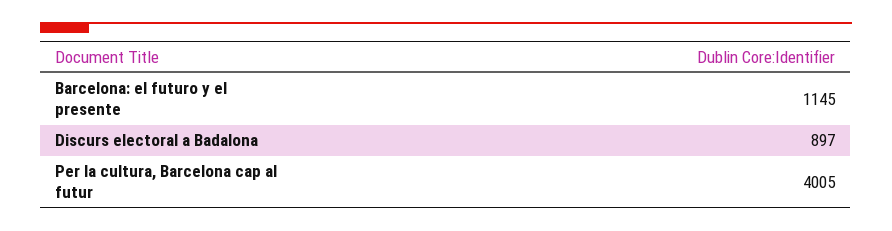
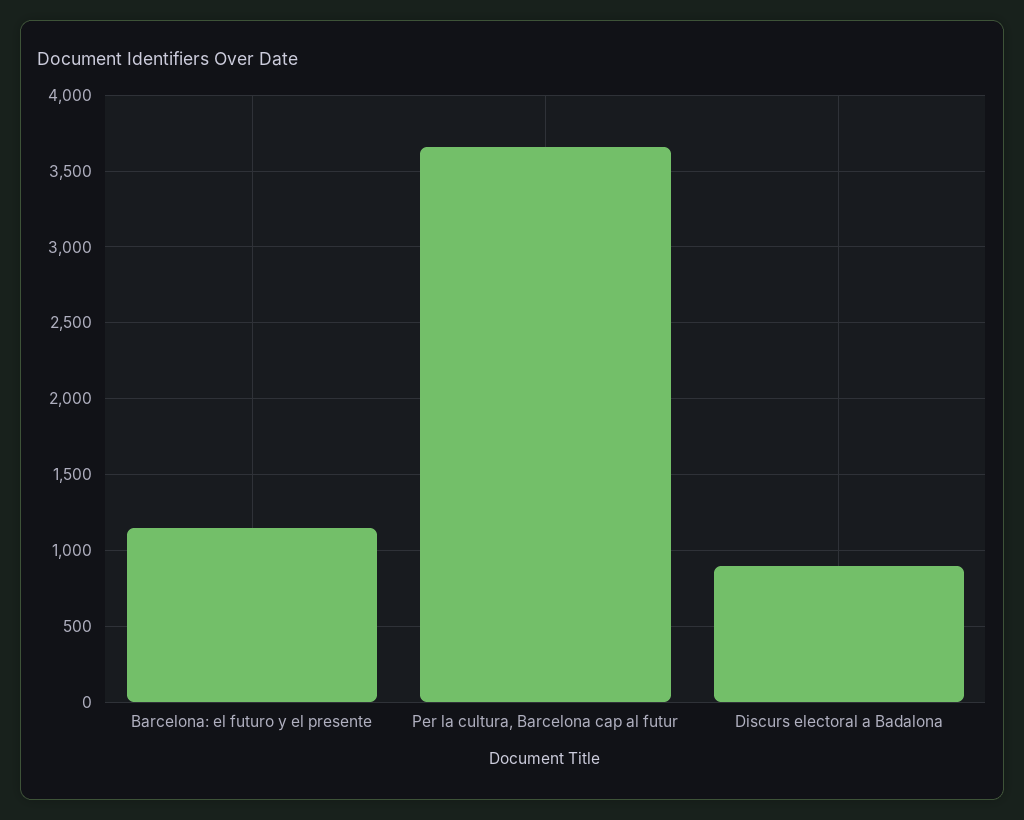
  {
    "Barcelona: el futuro y el presente": 1145,
    "Discurs electoral a Badalona": 897,
-   "Per la cultura, Barcelona cap al futur": 4005
+   "Per la cultura, Barcelona cap al futur": 3650
  }

